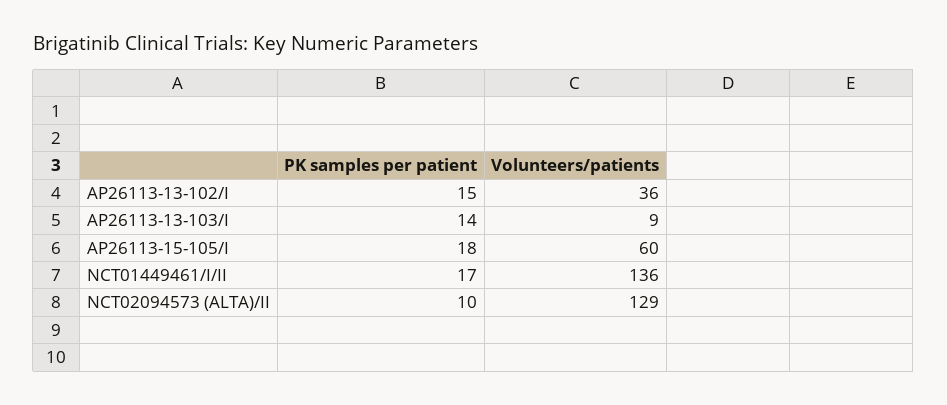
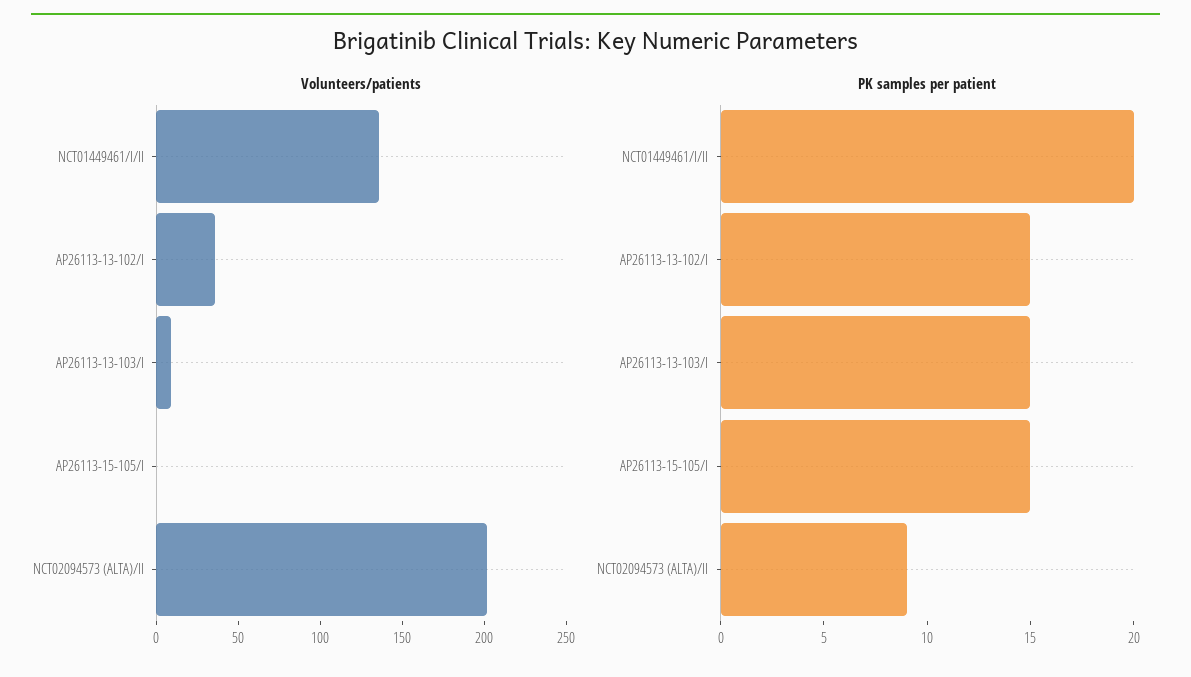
  {
    "PK samples per patient": {
      "AP26113-13-102/I": 15,
-     "AP26113-13-103/I": 14,
+     "AP26113-13-103/I": 15,
-     "AP26113-15-105/I": 18,
+     "AP26113-15-105/I": 15,
-     "NCT01449461/I/II": 17,
+     "NCT01449461/I/II": 20,
-     "NCT02094573 (ALTA)/II": 10
+     "NCT02094573 (ALTA)/II": 9
    },
    "Volunteers/patients": {
      "AP26113-13-102/I": 36,
      "AP26113-13-103/I": 9,
-     "AP26113-15-105/I": 60,
+     "AP26113-15-105/I": 0,
      "NCT01449461/I/II": 136,
-     "NCT02094573 (ALTA)/II": 129
+     "NCT02094573 (ALTA)/II": 200
    }
  }

